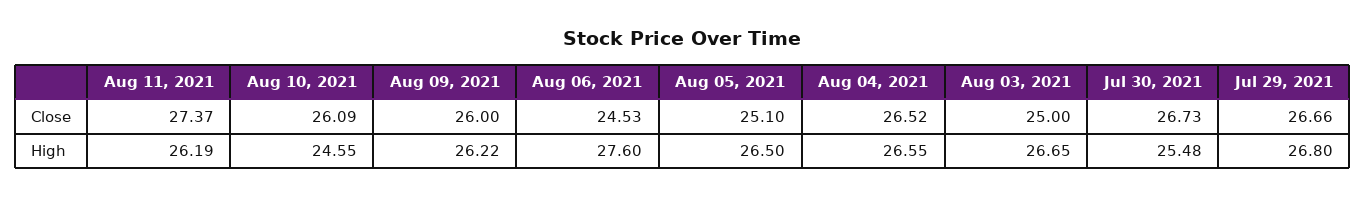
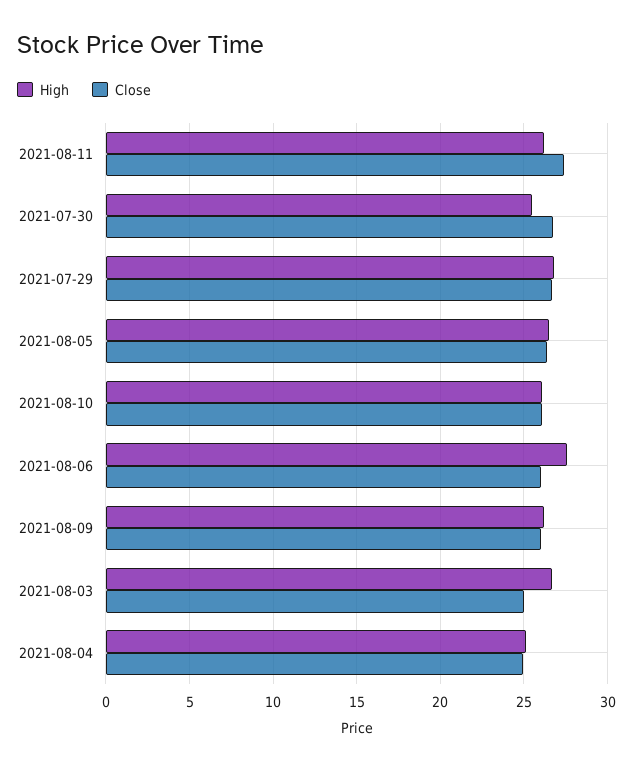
  {
    "Close": {
      "Aug 11, 2021": 27.37,
      "Aug 10, 2021": 26.09,
      "Aug 09, 2021": 26,
-     "Aug 06, 2021": 24.53,
+     "Aug 06, 2021": 26,
-     "Aug 05, 2021": 25.1,
+     "Aug 05, 2021": 26.5,
-     "Aug 04, 2021": 26.52,
+     "Aug 04, 2021": 25,
      "Aug 03, 2021": 25,
      "Jul 30, 2021": 26.73,
      "Jul 29, 2021": 26.66
    },
    "High": {
      "Aug 11, 2021": 26.19,
-     "Aug 10, 2021": 24.55,
+     "Aug 10, 2021": 26,
      "Aug 09, 2021": 26.22,
      "Aug 06, 2021": 27.6,
      "Aug 05, 2021": 26.5,
-     "Aug 04, 2021": 26.55,
+     "Aug 04, 2021": 25,
      "Aug 03, 2021": 26.65,
      "Jul 30, 2021": 25.48,
      "Jul 29, 2021": 26.8
    }
  }

